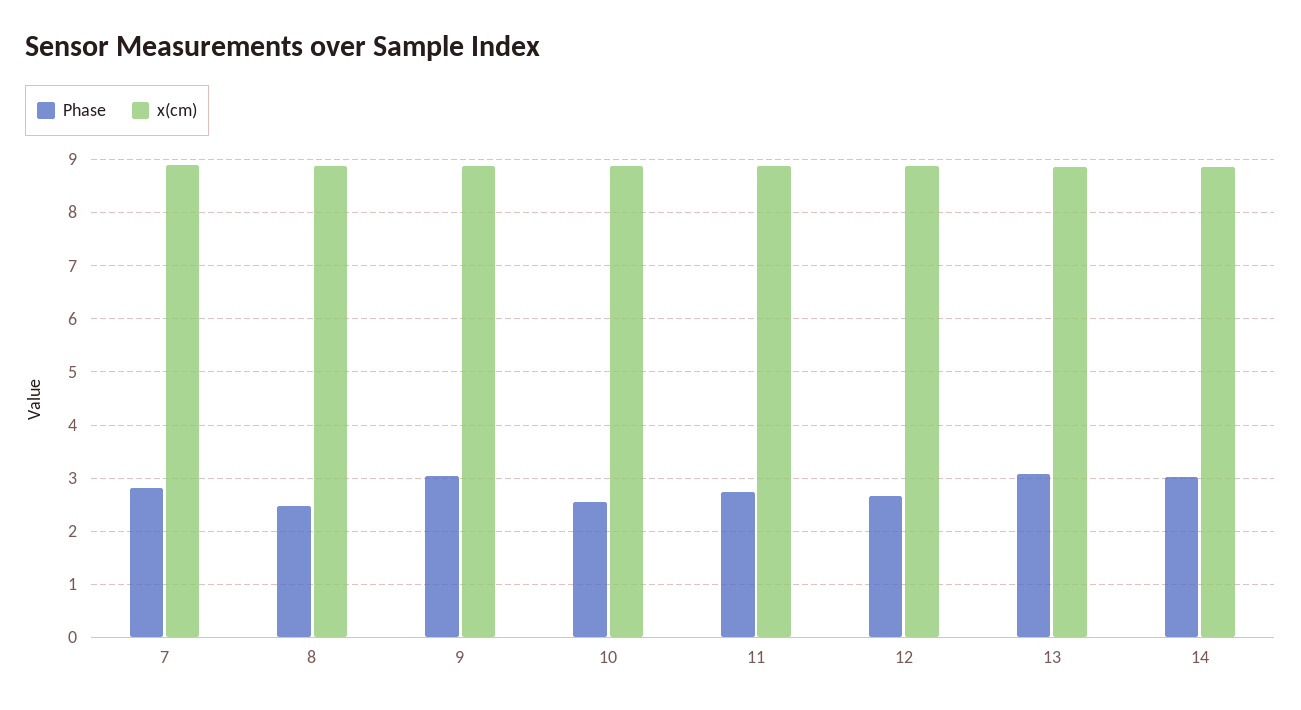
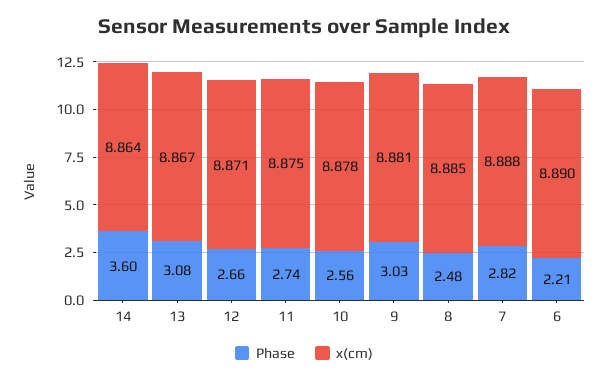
  {
    "Phase": {
      "7": 2.82,
      "8": 2.48,
      "9": 3.03,
      "10": 2.56,
      "11": 2.74,
      "12": 2.66,
      "13": 3.08,
-     "14": 3
+     "14": 3.6,
+     "6": 2.21
    },
    "x(cm)": {
      "7": 8.888,
      "8": 8.885,
      "9": 8.881,
      "10": 8.878,
      "11": 8.875,
      "12": 8.871,
      "13": 8.867,
-     "14": 8.864
+     "14": 8.864,
+     "6": 8.89
    }
  }

